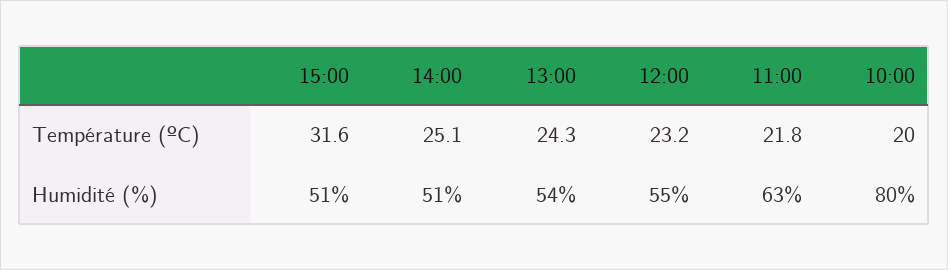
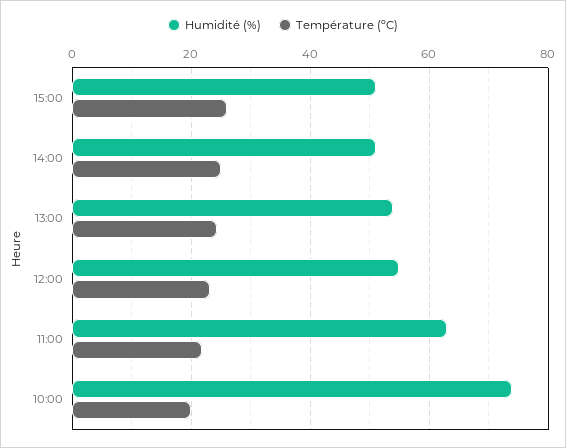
  {
    "Température (ºC)": {
-     "15:00": 31.6,
+     "15:00": 26,
      "14:00": 25.1,
      "13:00": 24.3,
      "12:00": 23.2,
      "11:00": 21.8,
      "10:00": 20
    },
    "Humidité (%)": {
      "15:00": 51,
      "14:00": 51,
      "13:00": 54,
      "12:00": 55,
      "11:00": 63,
-     "10:00": 80
+     "10:00": 74
    }
  }

